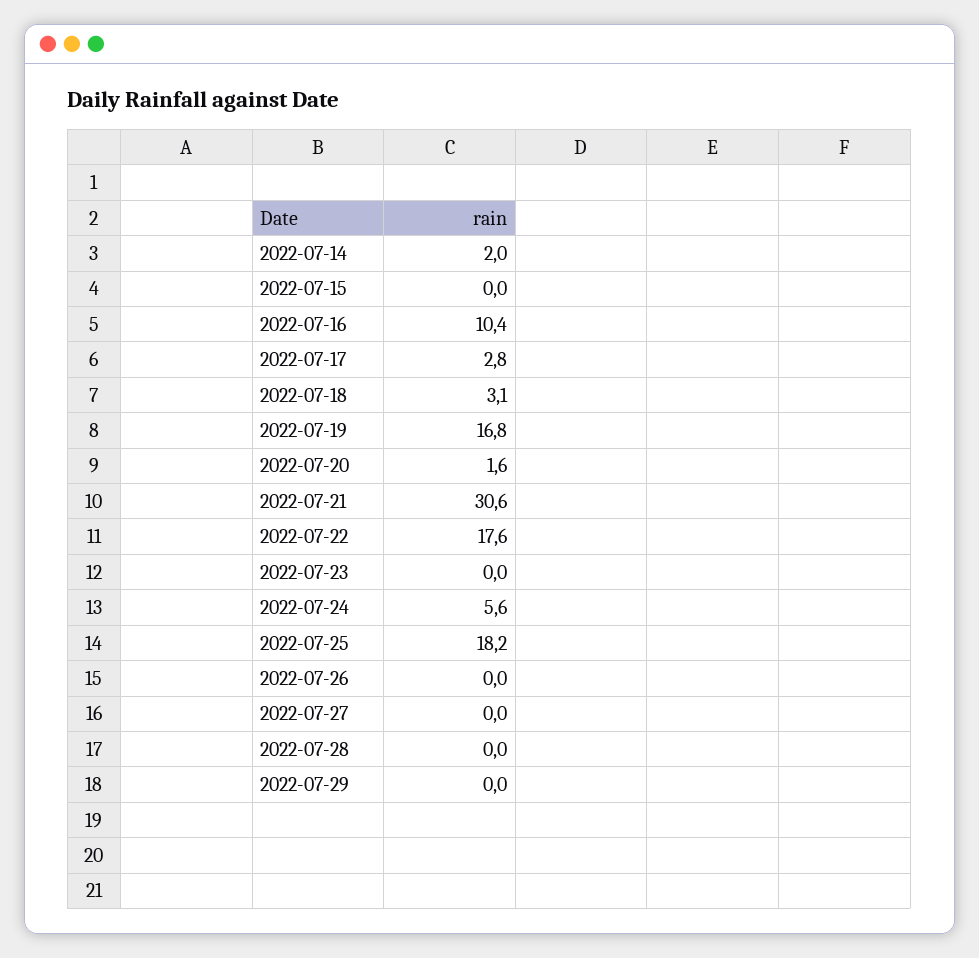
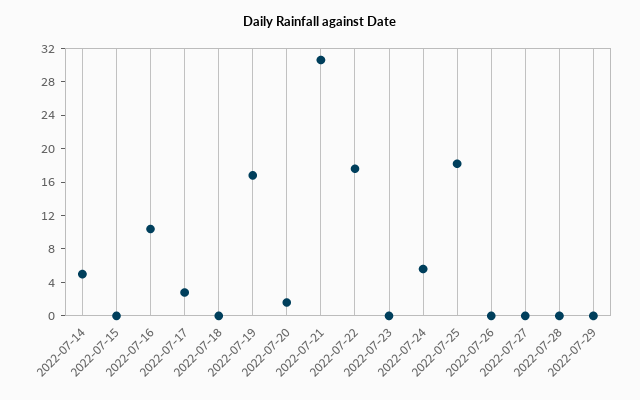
  {
-   "2022-07-14": 2,
+   "2022-07-14": 5,
    "2022-07-15": 0,
    "2022-07-16": 10.4,
    "2022-07-17": 2.8,
-   "2022-07-18": 3.1,
+   "2022-07-18": 0,
    "2022-07-19": 16.8,
    "2022-07-20": 1.6,
    "2022-07-21": 30.6,
    "2022-07-22": 17.6,
    "2022-07-23": 0,
    "2022-07-24": 5.6,
    "2022-07-25": 18.2,
    "2022-07-26": 0,
    "2022-07-27": 0,
    "2022-07-28": 0,
    "2022-07-29": 0
  }

